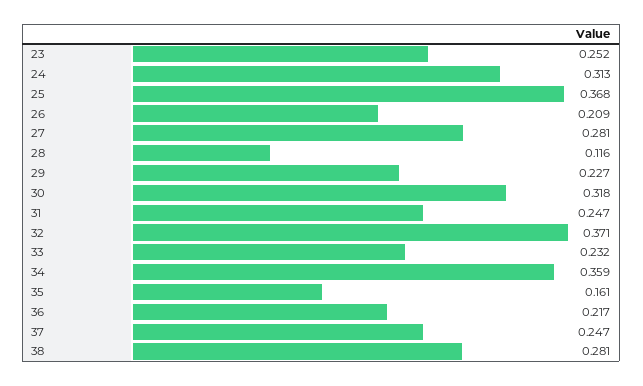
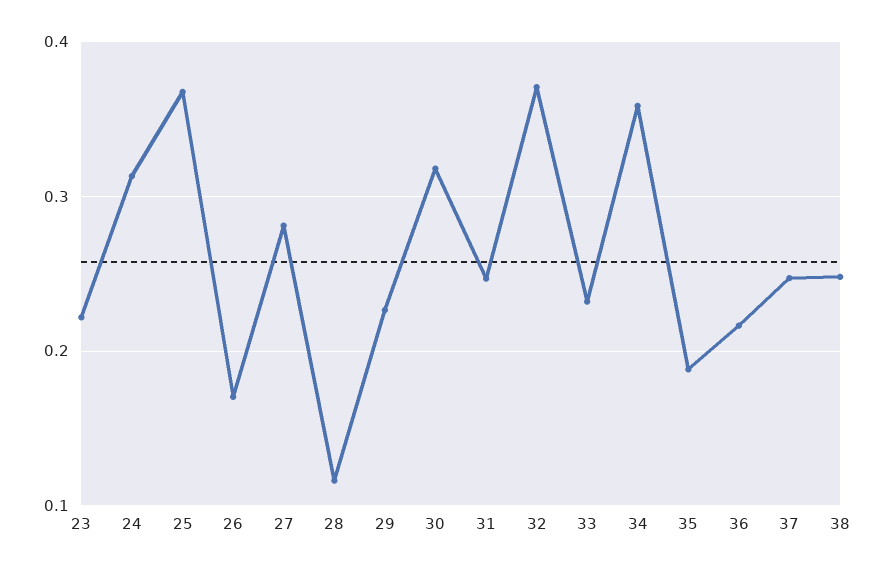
  {
-   "23": 0.252,
+   "23": 0.22,
    "24": 0.313,
    "25": 0.368,
-   "26": 0.209,
+   "26": 0.17,
    "27": 0.281,
    "28": 0.116,
    "29": 0.227,
    "30": 0.318,
    "31": 0.247,
    "32": 0.371,
    "33": 0.232,
    "34": 0.359,
-   "35": 0.161,
+   "35": 0.19,
    "36": 0.217,
    "37": 0.247,
-   "38": 0.281
+   "38": 0.25
  }

